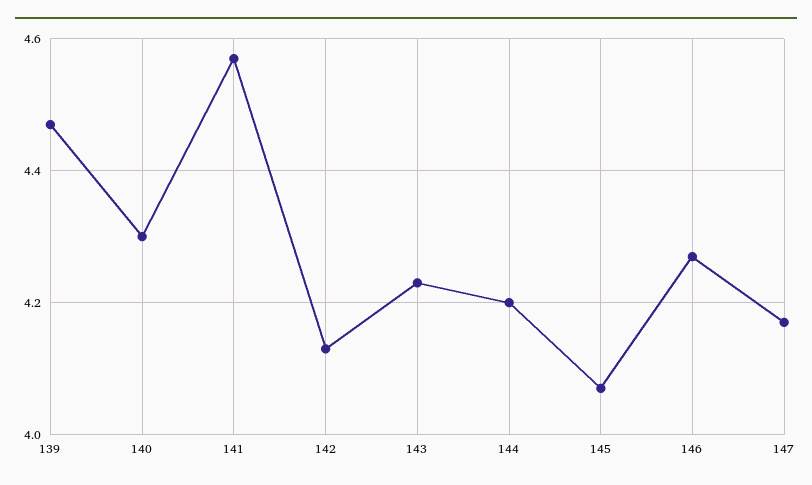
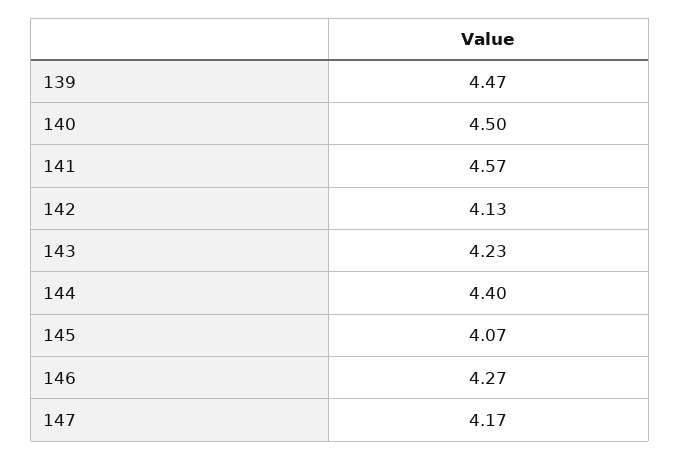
  {
    "139": 4.47,
-   "140": 4.3,
+   "140": 4.5,
    "141": 4.57,
    "142": 4.13,
    "143": 4.23,
-   "144": 4.2,
+   "144": 4.4,
    "145": 4.07,
    "146": 4.27,
    "147": 4.17
  }

